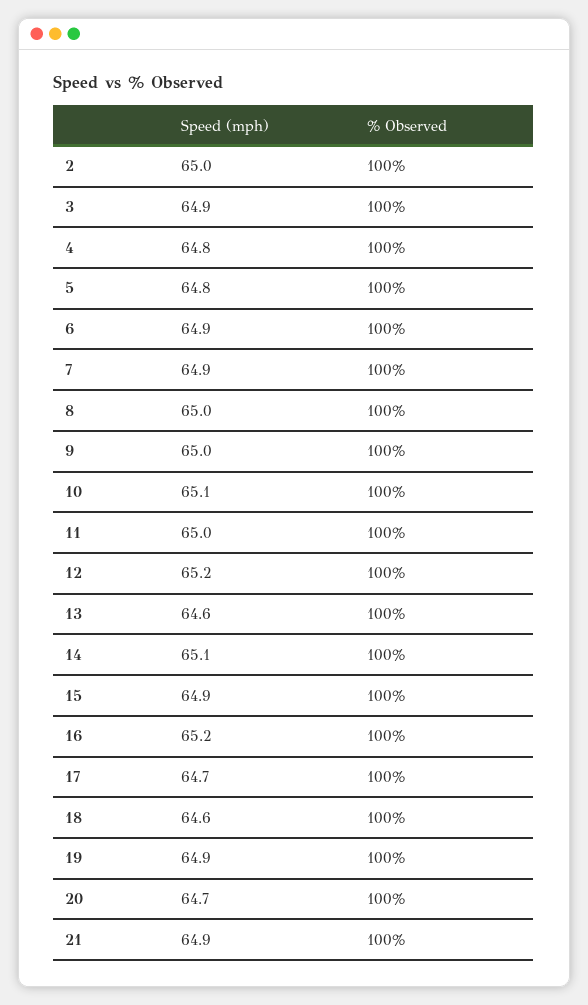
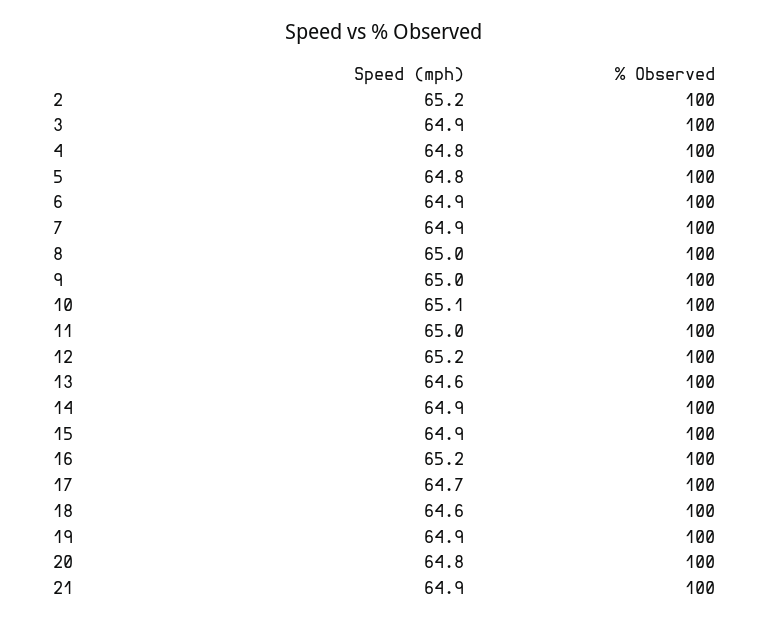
  {
    "Speed (mph)": {
-     "2": 65,
+     "2": 65.2,
      "3": 64.9,
      "4": 64.8,
      "5": 64.8,
      "6": 64.9,
      "7": 64.9,
      "8": 65,
      "9": 65,
      "10": 65.1,
      "11": 65,
      "12": 65.2,
      "13": 64.6,
-     "14": 65.1,
+     "14": 64.9,
      "15": 64.9,
      "16": 65.2,
      "17": 64.7,
      "18": 64.6,
      "19": 64.9,
-     "20": 64.7,
+     "20": 64.8,
      "21": 64.9
    },
    "% Observed": {
      "2": 100,
      "3": 100,
      "4": 100,
      "5": 100,
      "6": 100,
      "7": 100,
      "8": 100,
      "9": 100,
      "10": 100,
      "11": 100,
      "12": 100,
      "13": 100,
      "14": 100,
      "15": 100,
      "16": 100,
      "17": 100,
      "18": 100,
      "19": 100,
      "20": 100,
      "21": 100
    }
  }

